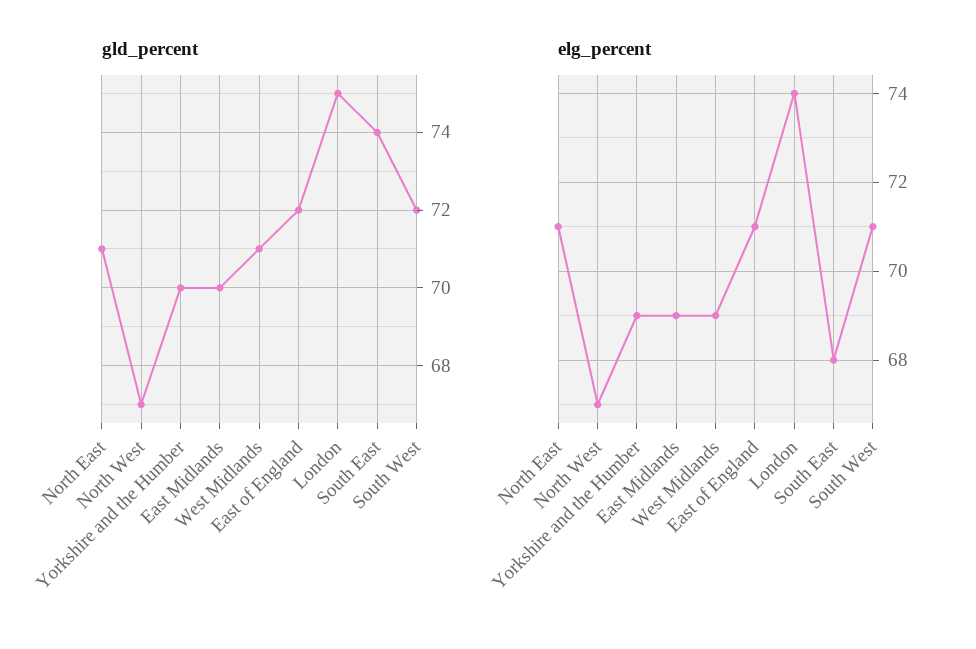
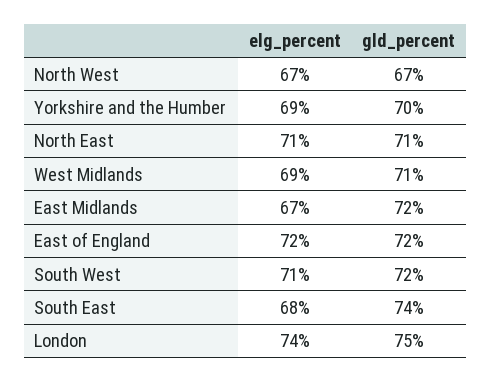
  {
    "gld_percent": {
      "North East": 71,
      "North West": 67,
      "Yorkshire and the Humber": 70,
-     "East Midlands": 70,
+     "East Midlands": 72,
      "West Midlands": 71,
      "East of England": 72,
      "London": 75,
      "South East": 74,
      "South West": 72
    },
    "elg_percent": {
      "North East": 71,
      "North West": 67,
      "Yorkshire and the Humber": 69,
-     "East Midlands": 69,
+     "East Midlands": 67,
      "West Midlands": 69,
-     "East of England": 71,
+     "East of England": 72,
      "London": 74,
      "South East": 68,
      "South West": 71
    }
  }

